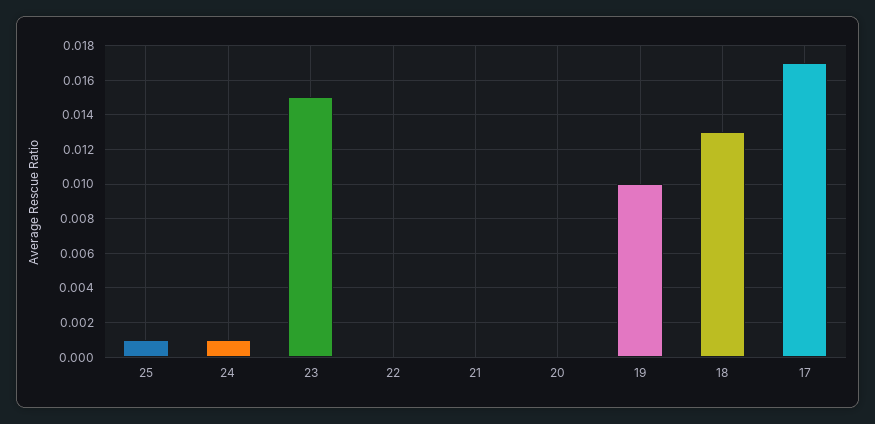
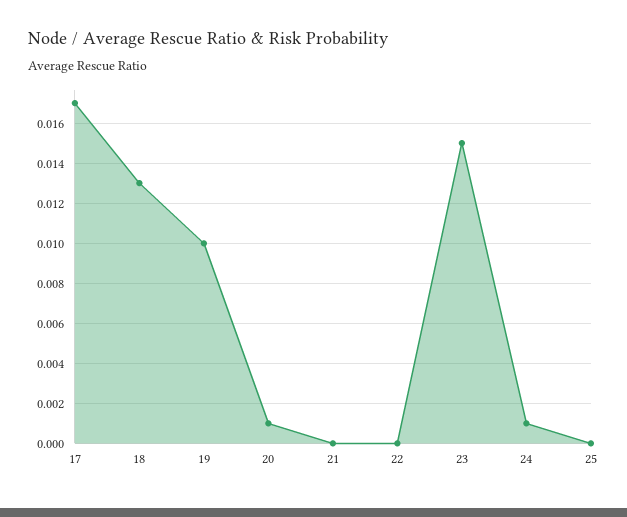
  {
-   "25": 0.001,
+   "25": 0,
    "24": 0.001,
    "23": 0.015,
    "22": 0,
    "21": 0,
-   "20": 0,
+   "20": 0.001,
    "19": 0.01,
    "18": 0.013,
    "17": 0.017
  }

